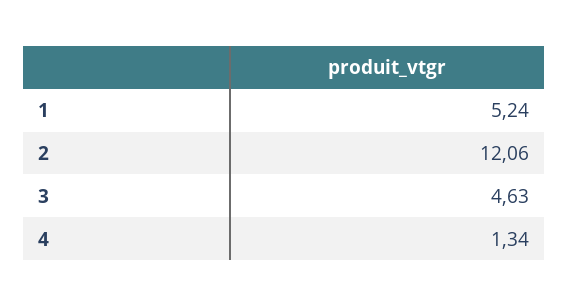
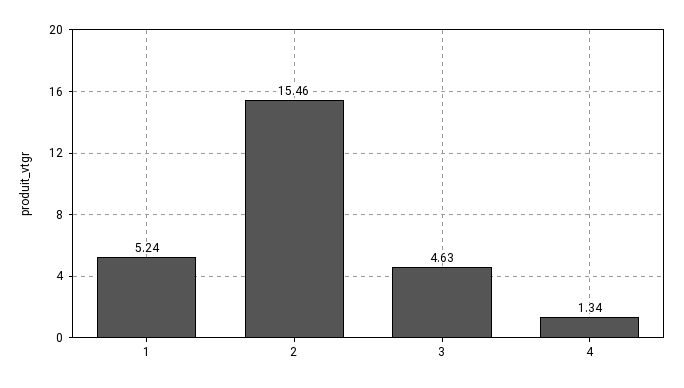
  {
    "1": 5.24,
-   "2": 12.06,
+   "2": 15.46,
    "3": 4.63,
    "4": 1.34
  }

